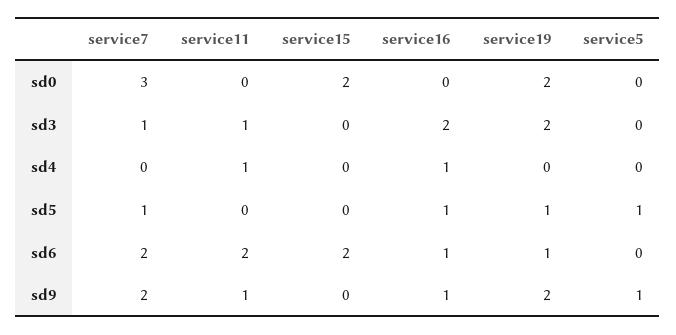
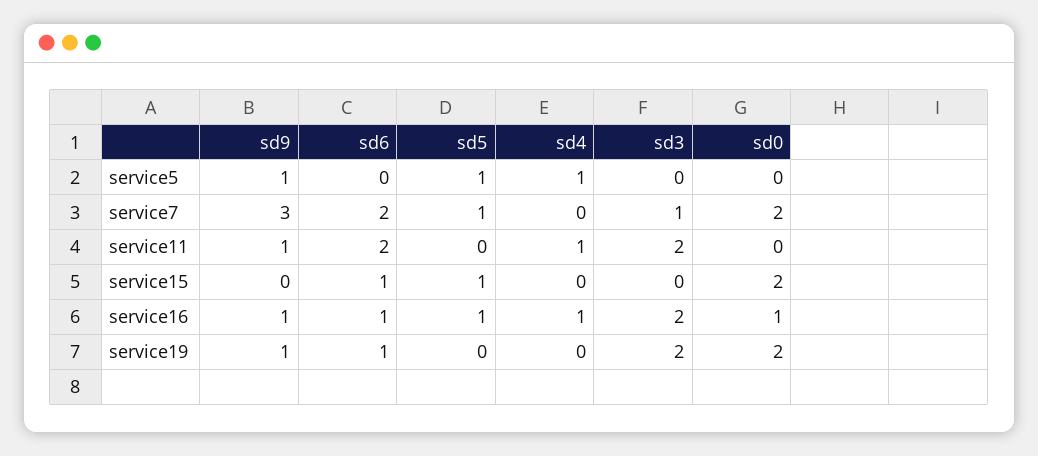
  {
    "service7": {
-     "sd0": 3,
+     "sd0": 2,
      "sd3": 1,
      "sd4": 0,
      "sd5": 1,
      "sd6": 2,
-     "sd9": 2
+     "sd9": 3
    },
    "service11": {
      "sd0": 0,
-     "sd3": 1,
+     "sd3": 2,
      "sd4": 1,
      "sd5": 0,
      "sd6": 2,
      "sd9": 1
    },
    "service15": {
      "sd0": 2,
      "sd3": 0,
      "sd4": 0,
-     "sd5": 0,
+     "sd5": 1,
-     "sd6": 2,
+     "sd6": 1,
      "sd9": 0
    },
    "service16": {
-     "sd0": 0,
+     "sd0": 1,
      "sd3": 2,
      "sd4": 1,
      "sd5": 1,
      "sd6": 1,
      "sd9": 1
    },
    "service19": {
      "sd0": 2,
      "sd3": 2,
      "sd4": 0,
-     "sd5": 1,
+     "sd5": 0,
      "sd6": 1,
-     "sd9": 2
+     "sd9": 1
    },
    "service5": {
      "sd0": 0,
      "sd3": 0,
-     "sd4": 0,
+     "sd4": 1,
      "sd5": 1,
      "sd6": 0,
      "sd9": 1
    }
  }

